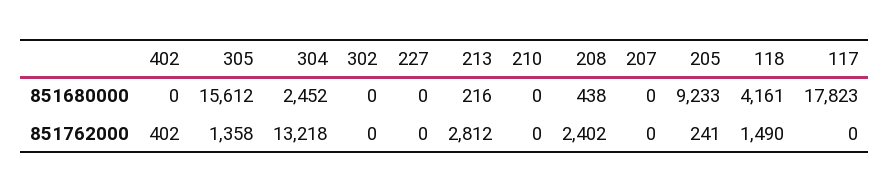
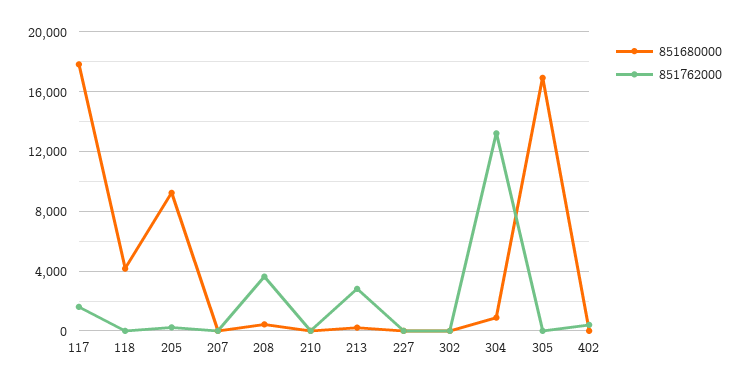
  {
    "851680000": {
      "402": 0,
-     "305": 15612,
+     "305": 17000,
-     "304": 2452,
+     "304": 1000,
      "302": 0,
      "227": 0,
      "213": 216,
      "210": 0,
      "208": 438,
      "207": 0,
      "205": 9233,
      "118": 4161,
      "117": 17823
    },
    "851762000": {
      "402": 402,
-     "305": 1358,
+     "305": 0,
      "304": 13218,
      "302": 0,
      "227": 0,
      "213": 2812,
      "210": 0,
-     "208": 2402,
+     "208": 3500,
      "207": 0,
      "205": 241,
-     "118": 1490,
+     "118": 0,
-     "117": 0
+     "117": 1500
    }
  }

